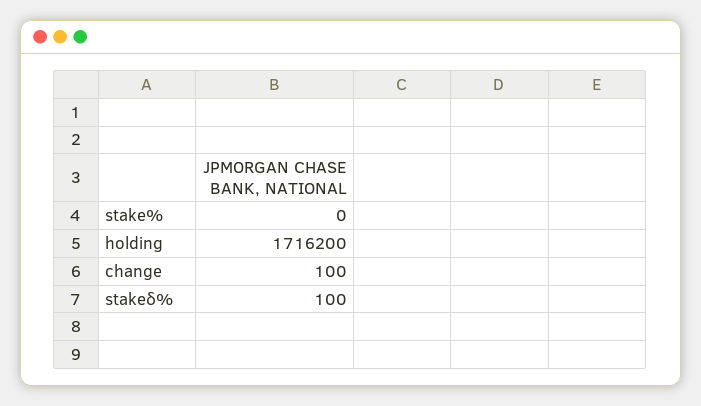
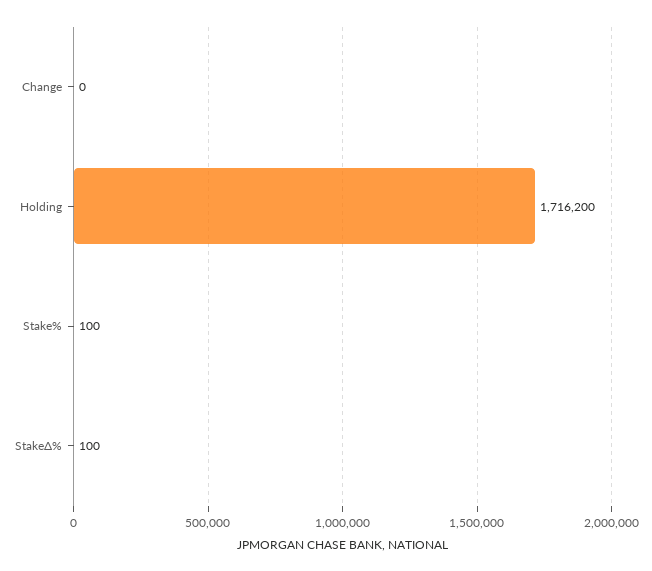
  {
-   "stake%": 0,
+   "stake%": 100,
    "holding": 1716200,
-   "change": 100,
+   "change": 0,
    "stakeδ%": 100
  }

